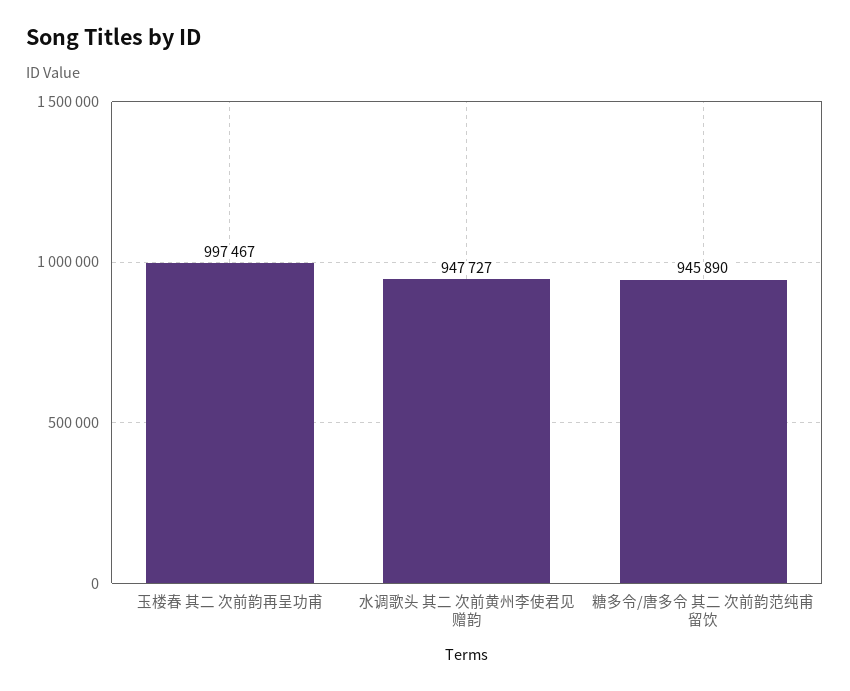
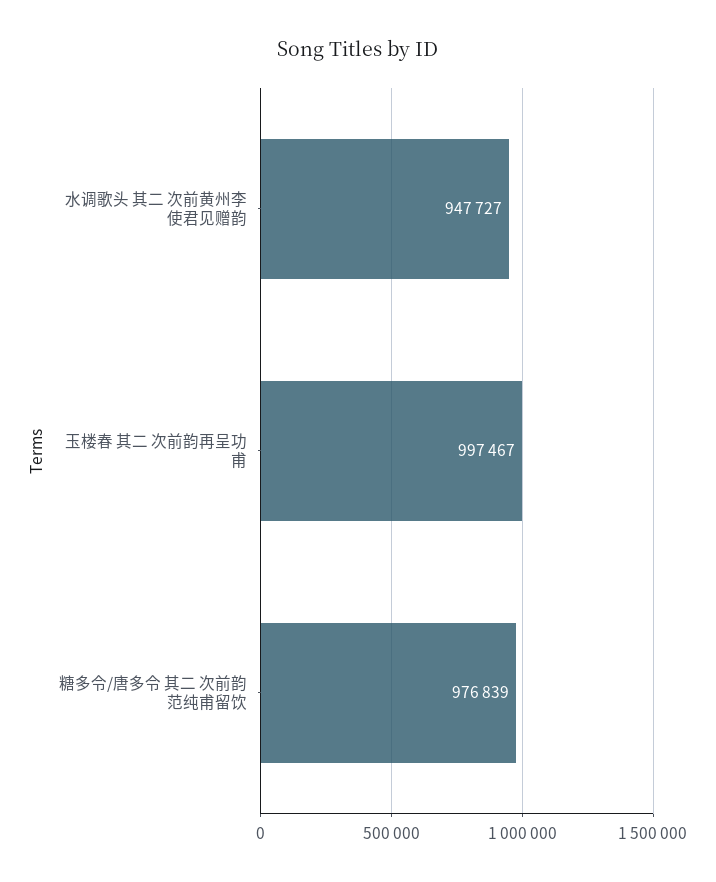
  {
    "玉楼春 其二 次前韵再呈功甫": 997467,
    "水调歌头 其二 次前黄州李使君见赠韵": 947727,
-   "糖多令/唐多令 其二 次前韵范纯甫留饮": 945890
+   "糖多令/唐多令 其二 次前韵范纯甫留饮": 976839
  }

